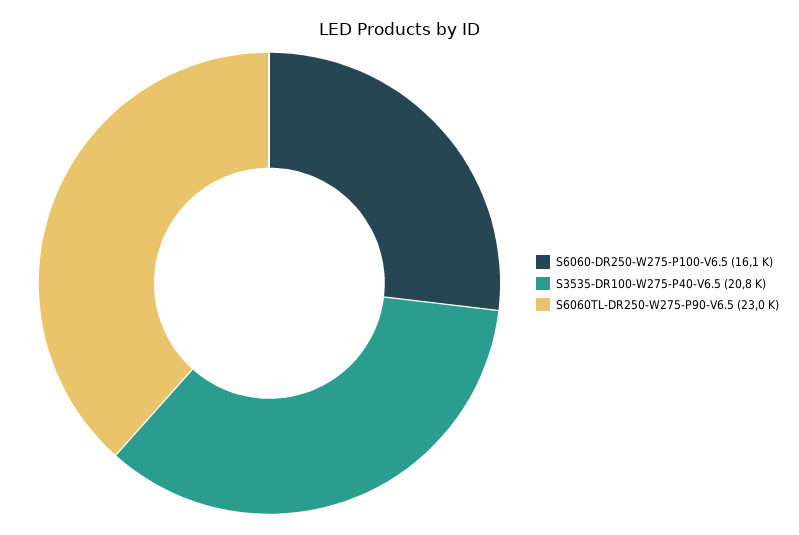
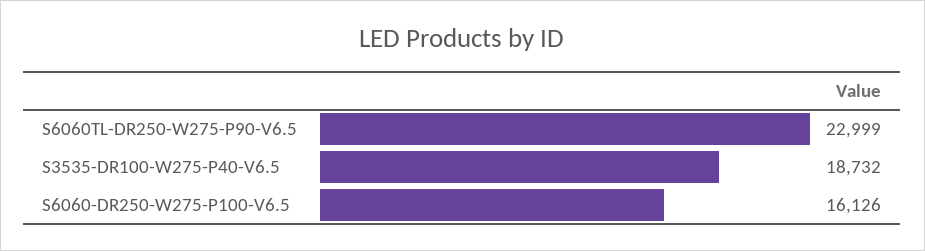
  {
    "S6060-DR250-W275-P100-V6.5": 16126,
-   "S3535-DR100-W275-P40-V6.5": 20800,
+   "S3535-DR100-W275-P40-V6.5": 18732,
    "S6060TL-DR250-W275-P90-V6.5": 22999
  }

